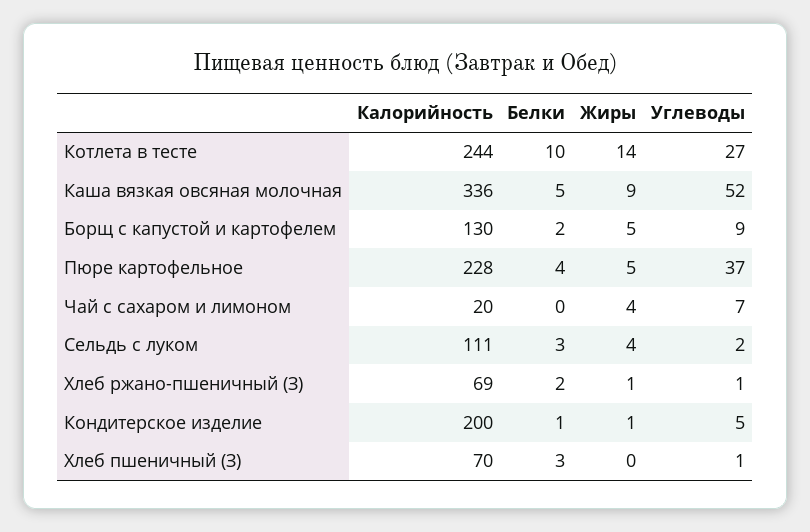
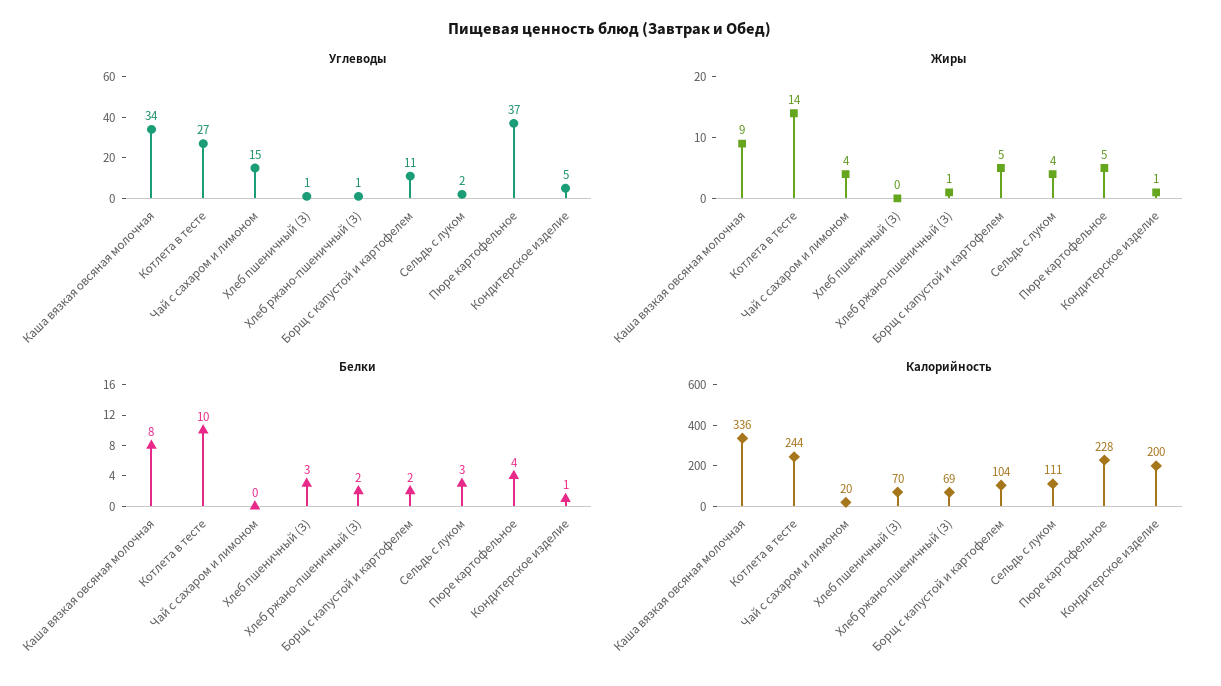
  {
    "Калорийность": {
      "Котлета в тесте": 244,
      "Каша вязкая овсяная молочная": 336,
-     "Борщ с капустой и картофелем": 130,
+     "Борщ с капустой и картофелем": 104,
      "Пюре картофельное": 228,
      "Чай с сахаром и лимоном": 20,
      "Сельдь с луком": 111,
      "Хлеб ржано-пшеничный (З)": 69,
      "Кондитерское изделие": 200,
      "Хлеб пшеничный (З)": 70
    },
    "Белки": {
      "Котлета в тесте": 10,
-     "Каша вязкая овсяная молочная": 5,
+     "Каша вязкая овсяная молочная": 8,
      "Борщ с капустой и картофелем": 2,
      "Пюре картофельное": 4,
      "Чай с сахаром и лимоном": 0,
      "Сельдь с луком": 3,
      "Хлеб ржано-пшеничный (З)": 2,
      "Кондитерское изделие": 1,
      "Хлеб пшеничный (З)": 3
    },
    "Жиры": {
      "Котлета в тесте": 14,
      "Каша вязкая овсяная молочная": 9,
      "Борщ с капустой и картофелем": 5,
      "Пюре картофельное": 5,
      "Чай с сахаром и лимоном": 4,
      "Сельдь с луком": 4,
      "Хлеб ржано-пшеничный (З)": 1,
      "Кондитерское изделие": 1,
      "Хлеб пшеничный (З)": 0
    },
    "Углеводы": {
      "Котлета в тесте": 27,
-     "Каша вязкая овсяная молочная": 52,
+     "Каша вязкая овсяная молочная": 34,
-     "Борщ с капустой и картофелем": 9,
+     "Борщ с капустой и картофелем": 11,
      "Пюре картофельное": 37,
-     "Чай с сахаром и лимоном": 7,
+     "Чай с сахаром и лимоном": 15,
      "Сельдь с луком": 2,
      "Хлеб ржано-пшеничный (З)": 1,
      "Кондитерское изделие": 5,
      "Хлеб пшеничный (З)": 1
    }
  }

